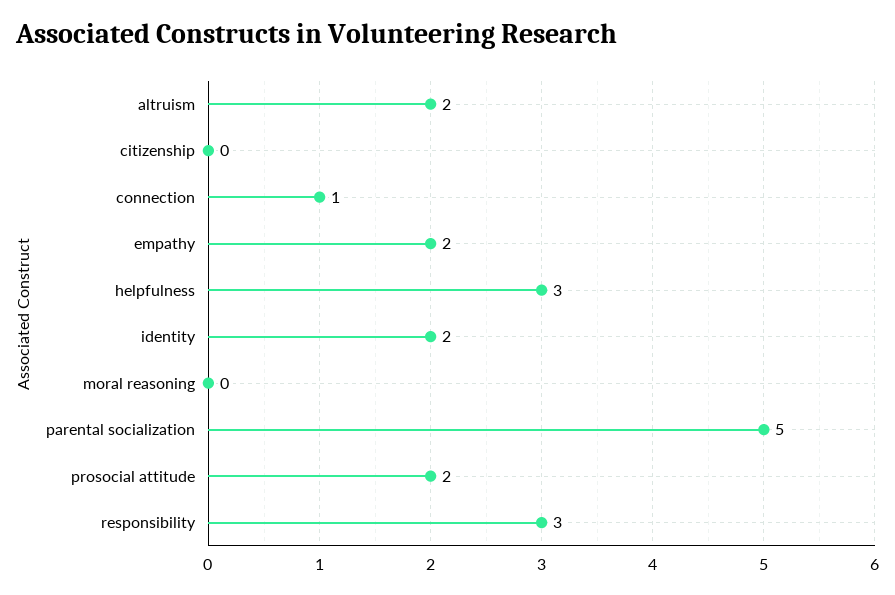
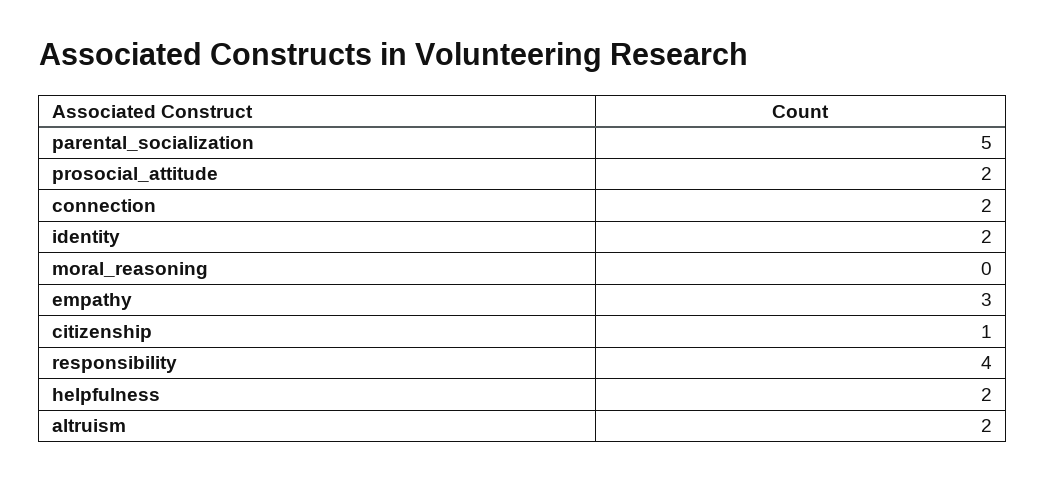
  {
    "altruism": 2,
-   "citizenship": 0,
+   "citizenship": 1,
-   "connection": 1,
+   "connection": 2,
-   "empathy": 2,
+   "empathy": 3,
-   "helpfulness": 3,
+   "helpfulness": 2,
    "identity": 2,
    "moral reasoning": 0,
    "parental socialization": 5,
    "prosocial attitude": 2,
-   "responsibility": 3
+   "responsibility": 4
  }

